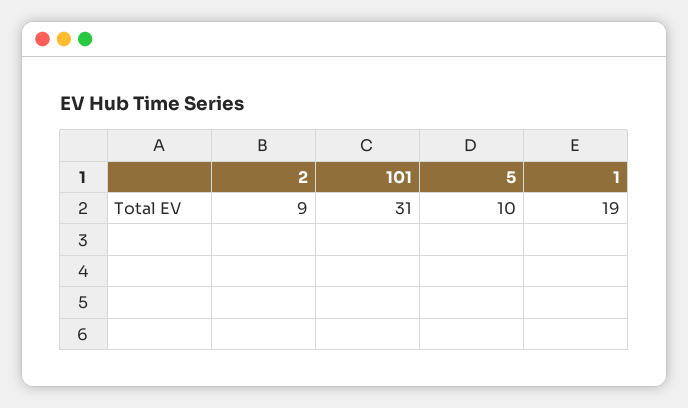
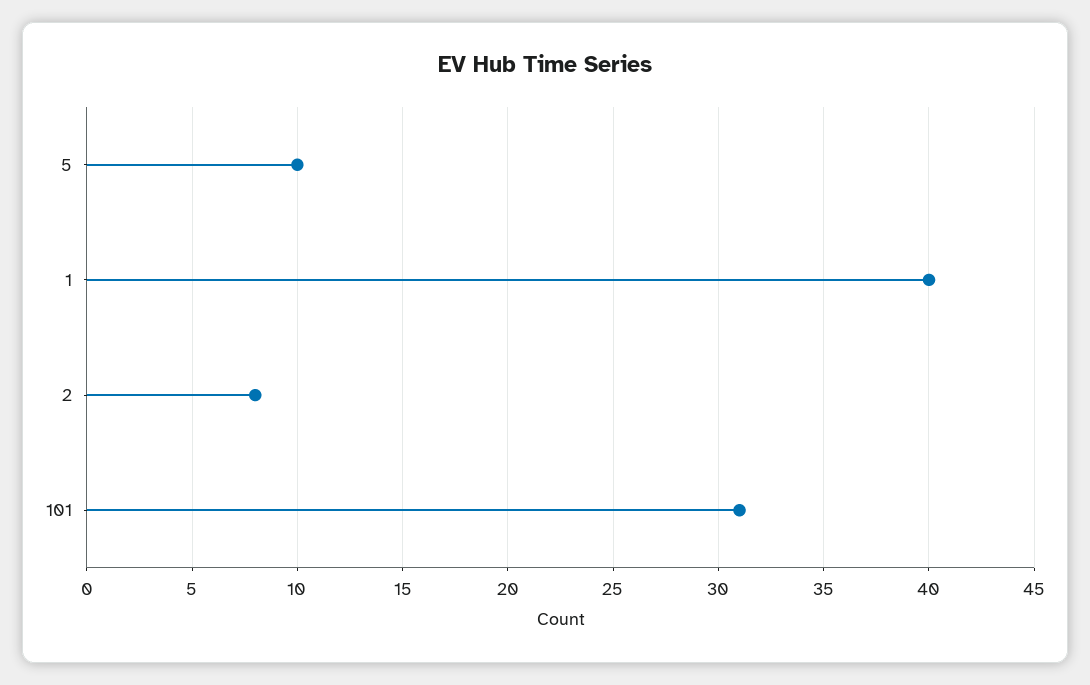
  {
-   "2": 9,
+   "2": 8,
    "101": 31,
    "5": 10,
-   "1": 19
+   "1": 40
  }

